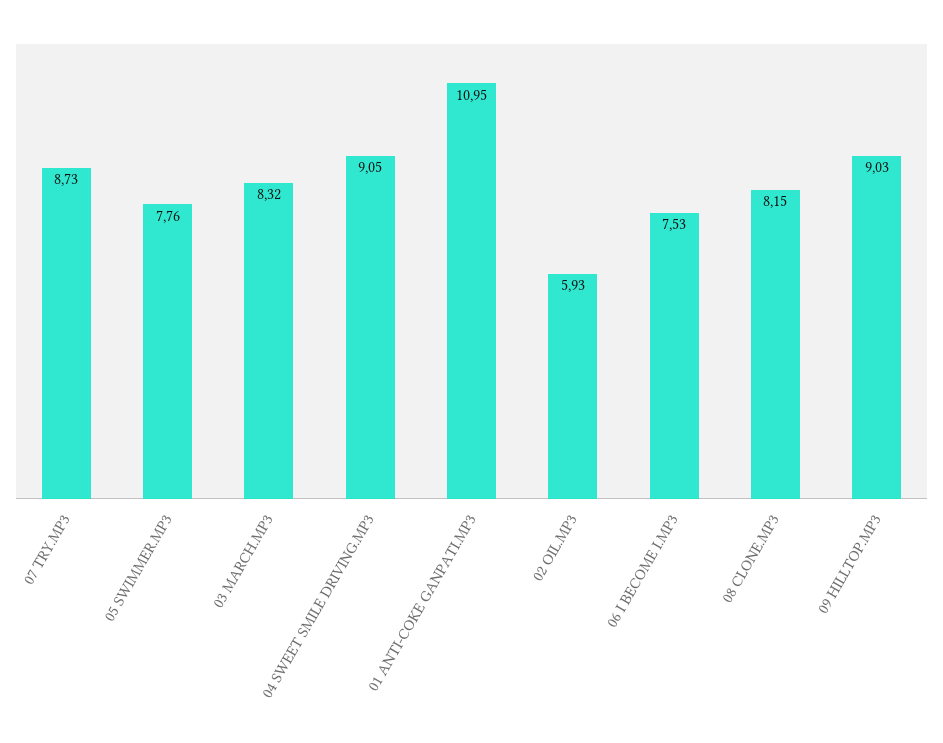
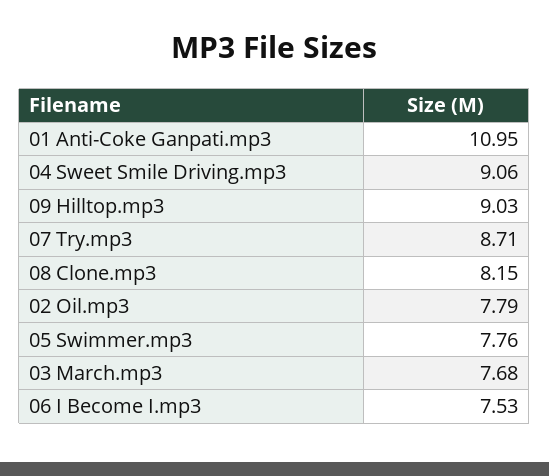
  {
-   "07 TRY.MP3": 8.73,
+   "07 TRY.MP3": 8.71,
    "05 SWIMMER.MP3": 7.76,
-   "03 MARCH.MP3": 8.32,
+   "03 MARCH.MP3": 7.68,
-   "04 SWEET SMILE DRIVING.MP3": 9.05,
+   "04 SWEET SMILE DRIVING.MP3": 9.06,
    "01 ANTI-COKE GANPATI.MP3": 10.95,
-   "02 OIL.MP3": 5.93,
+   "02 OIL.MP3": 7.79,
    "06 I BECOME I.MP3": 7.53,
    "08 CLONE.MP3": 8.15,
    "09 HILLTOP.MP3": 9.03
  }

